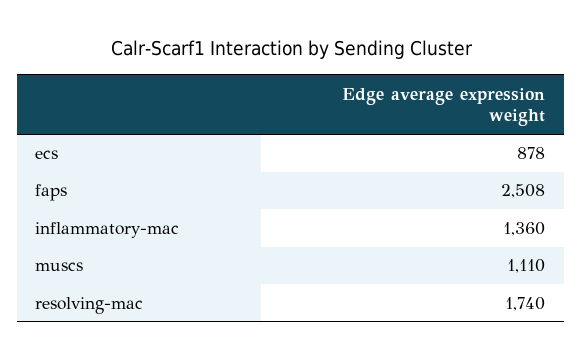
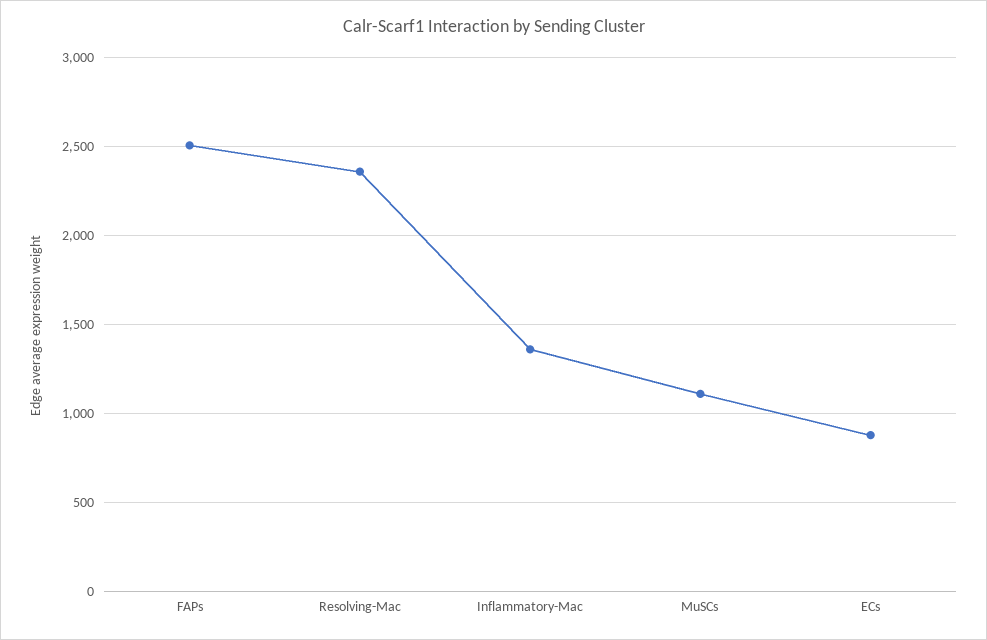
  {
    "ecs": 878,
    "faps": 2508,
    "inflammatory-mac": 1360,
    "muscs": 1110,
-   "resolving-mac": 1740
+   "resolving-mac": 2350
  }

